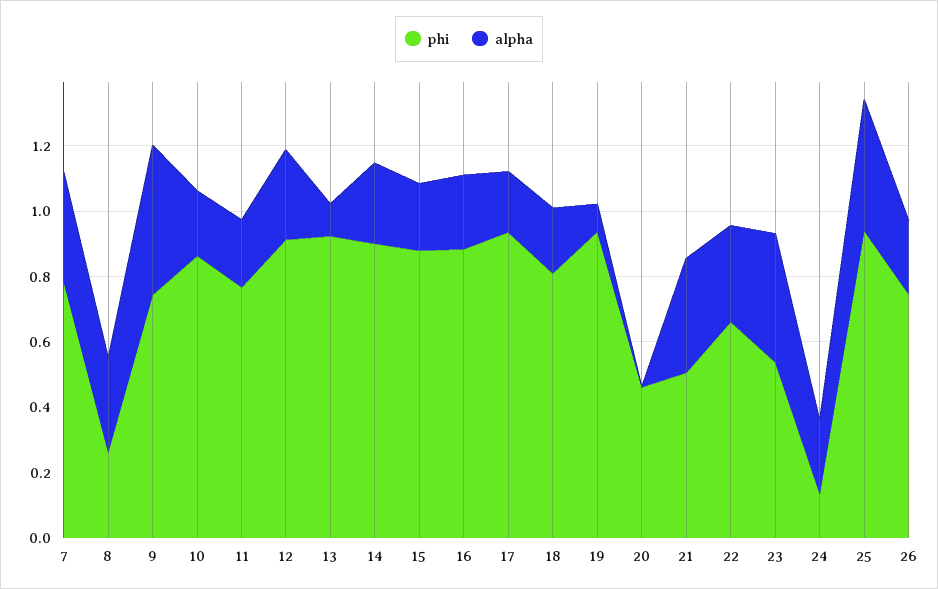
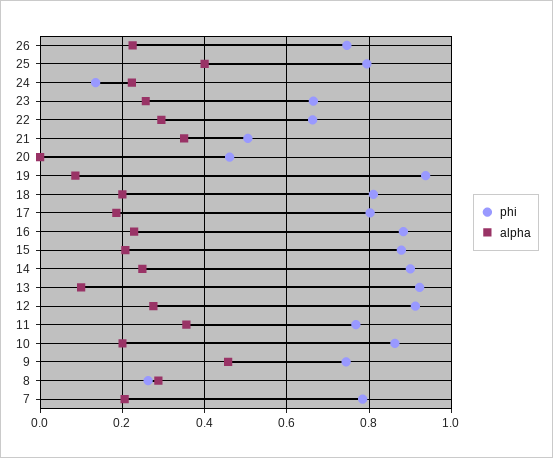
  {
    "phi": {
      "7": 0.78,
      "8": 0.26,
      "9": 0.74,
      "10": 0.86,
      "11": 0.76,
      "12": 0.92,
      "13": 0.92,
      "14": 0.9,
      "15": 0.88,
      "16": 0.88,
-     "17": 0.95,
+     "17": 0.8,
      "18": 0.82,
      "19": 0.94,
      "20": 0.46,
      "21": 0.5,
      "22": 0.66,
-     "23": 0.55,
+     "23": 0.66,
      "24": 0.14,
-     "25": 0.95,
+     "25": 0.8,
      "26": 0.74
    },
    "alpha": {
-     "7": 0.35,
+     "7": 0.2,
      "8": 0.28,
      "9": 0.46,
      "10": 0.2,
-     "11": 0.2,
+     "11": 0.36,
      "12": 0.28,
      "13": 0.1,
      "14": 0.24,
      "15": 0.2,
      "16": 0.22,
      "17": 0.18,
      "18": 0.2,
      "19": 0.08,
      "20": 0,
      "21": 0.36,
      "22": 0.3,
-     "23": 0.4,
+     "23": 0.26,
      "24": 0.22,
      "25": 0.4,
      "26": 0.22
    }
  }

